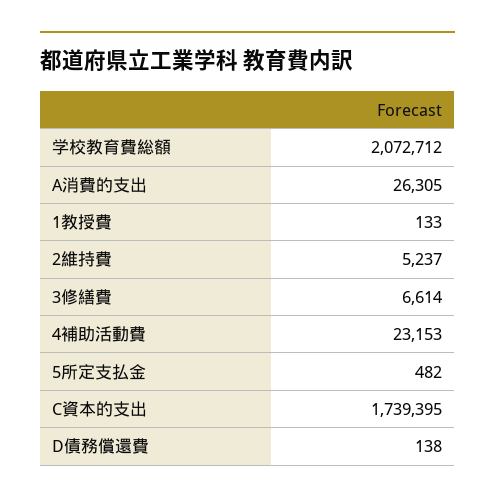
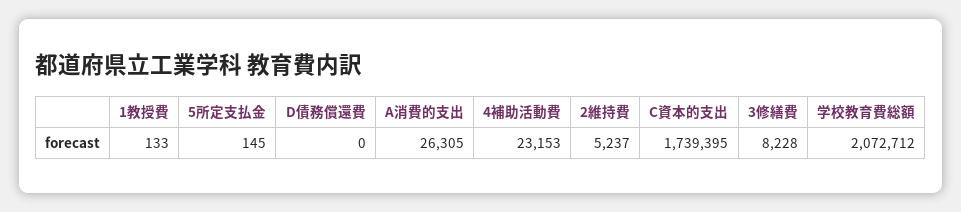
  {
    "学校教育費総額": 2072712,
    "A消費的支出": 26305,
    "1教授費": 133,
    "2維持費": 5237,
-   "3修繕費": 6614,
+   "3修繕費": 8228,
    "4補助活動費": 23153,
-   "5所定支払金": 482,
+   "5所定支払金": 145,
    "C資本的支出": 1739395,
-   "D債務償還費": 138
+   "D債務償還費": 0
  }

